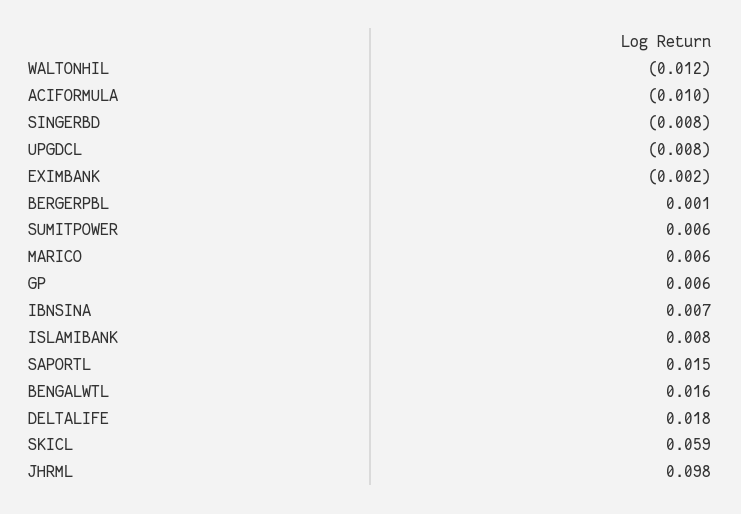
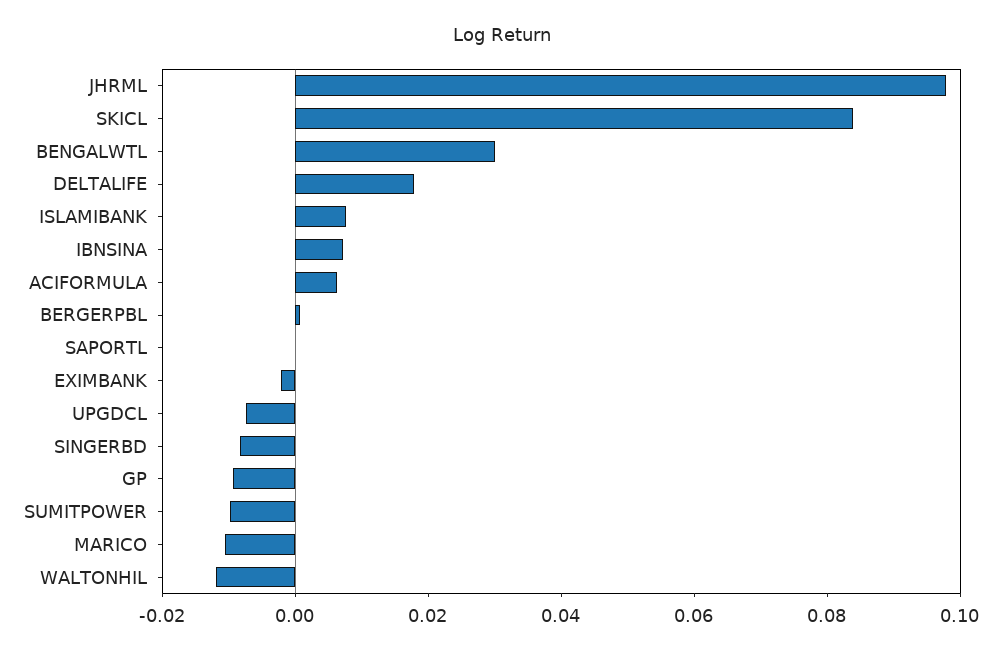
  {
    "WALTONHIL": -0.012,
-   "ACIFORMULA": -0.01,
+   "ACIFORMULA": 0.005,
    "SINGERBD": -0.008,
    "UPGDCL": -0.008,
    "EXIMBANK": -0.002,
    "BERGERPBL": 0.001,
-   "SUMITPOWER": 0.006,
+   "SUMITPOWER": -0.01,
-   "MARICO": 0.006,
+   "MARICO": -0.01,
-   "GP": 0.006,
+   "GP": -0.01,
    "IBNSINA": 0.007,
    "ISLAMIBANK": 0.008,
-   "SAPORTL": 0.015,
+   "SAPORTL": 0,
-   "BENGALWTL": 0.016,
+   "BENGALWTL": 0.03,
    "DELTALIFE": 0.018,
-   "SKICL": 0.059,
+   "SKICL": 0.085,
    "JHRML": 0.098
  }

